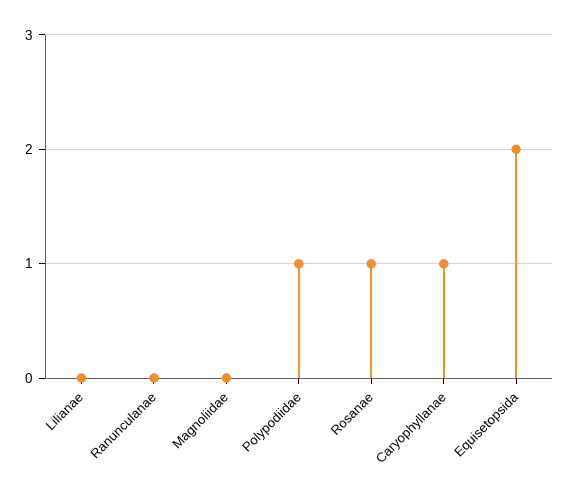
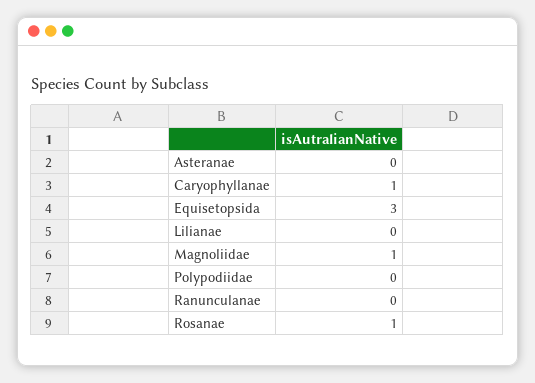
  {
    "Lilianae": 0,
    "Ranunculanae": 0,
-   "Magnoliidae": 0,
+   "Magnoliidae": 1,
-   "Polypodiidae": 1,
+   "Polypodiidae": 0,
    "Rosanae": 1,
    "Caryophyllanae": 1,
-   "Equisetopsida": 2
+   "Equisetopsida": 3,
+   "Asteranae": 0
  }

